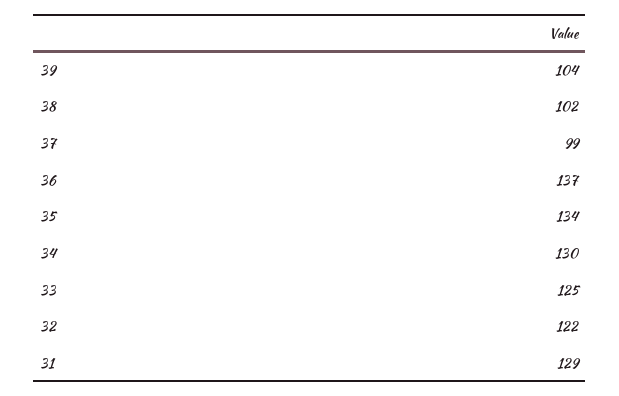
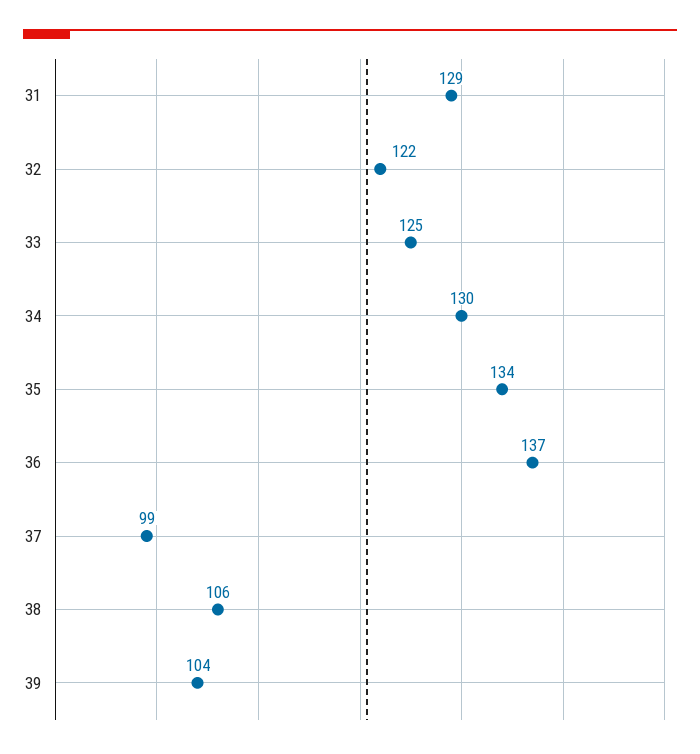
  {
    "39": 104,
-   "38": 102,
+   "38": 106,
    "37": 99,
    "36": 137,
    "35": 134,
    "34": 130,
    "33": 125,
    "32": 122,
    "31": 129
  }

